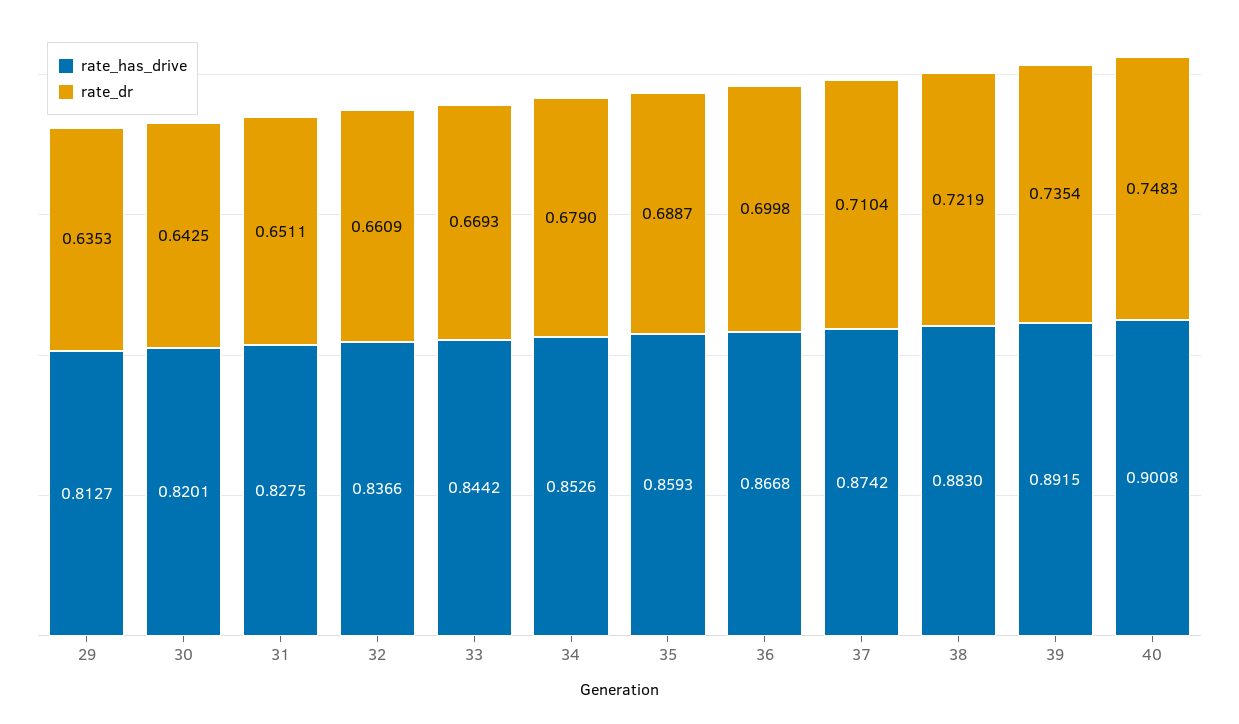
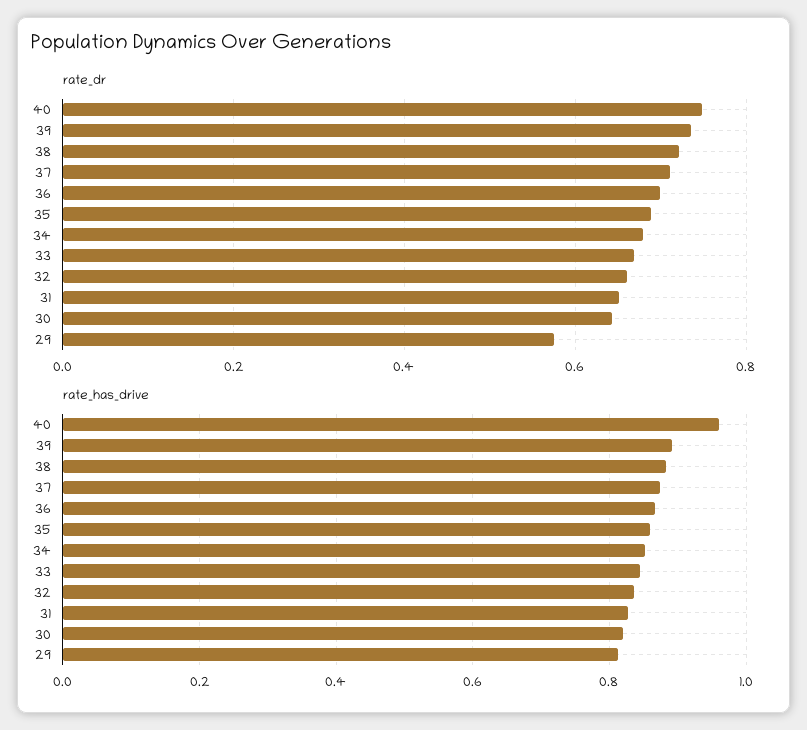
  {
    "rate_has_drive": {
      "29": 0.8127,
      "30": 0.8201,
      "31": 0.8275,
      "32": 0.8366,
      "33": 0.8442,
      "34": 0.8526,
      "35": 0.8593,
      "36": 0.8668,
      "37": 0.8742,
      "38": 0.883,
      "39": 0.8915,
-     "40": 0.9008
+     "40": 0.96
    },
    "rate_dr": {
-     "29": 0.6353,
+     "29": 0.58,
      "30": 0.6425,
      "31": 0.6511,
      "32": 0.6609,
      "33": 0.6693,
      "34": 0.679,
      "35": 0.6887,
      "36": 0.6998,
      "37": 0.7104,
      "38": 0.7219,
      "39": 0.7354,
      "40": 0.7483
    }
  }

